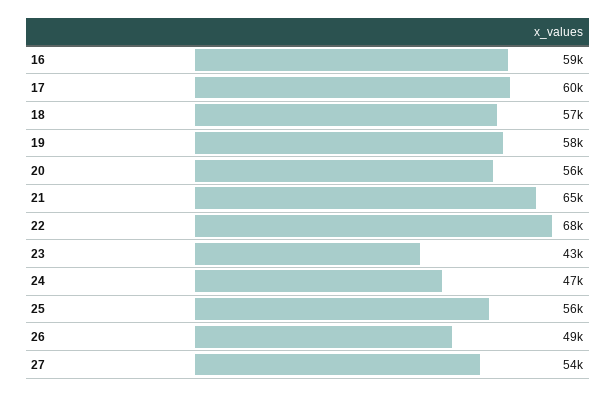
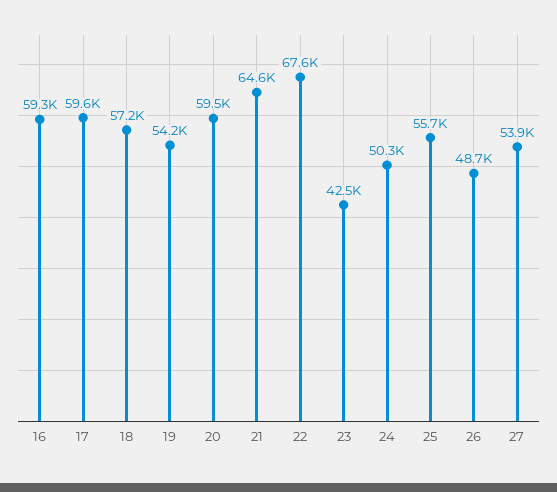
  {
    "16": 59300,
    "17": 59600,
    "18": 57200,
-   "19": 58000,
+   "19": 54200,
-   "20": 56000,
+   "20": 59500,
    "21": 64600,
    "22": 67600,
    "23": 42500,
-   "24": 47000,
+   "24": 50300,
    "25": 55700,
    "26": 48700,
    "27": 53900
  }

